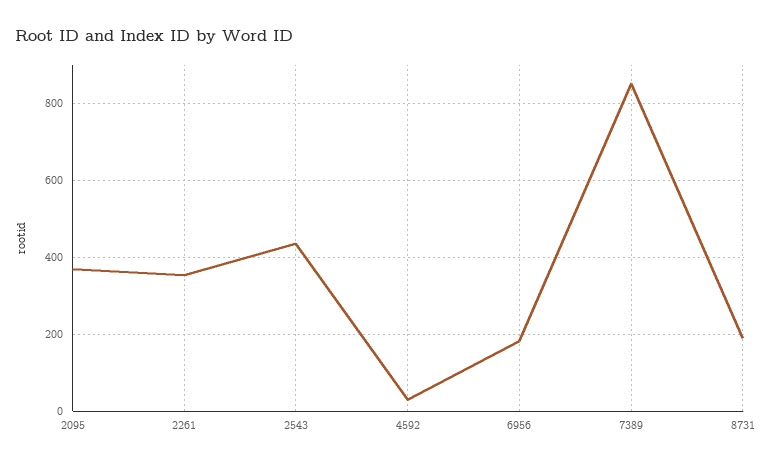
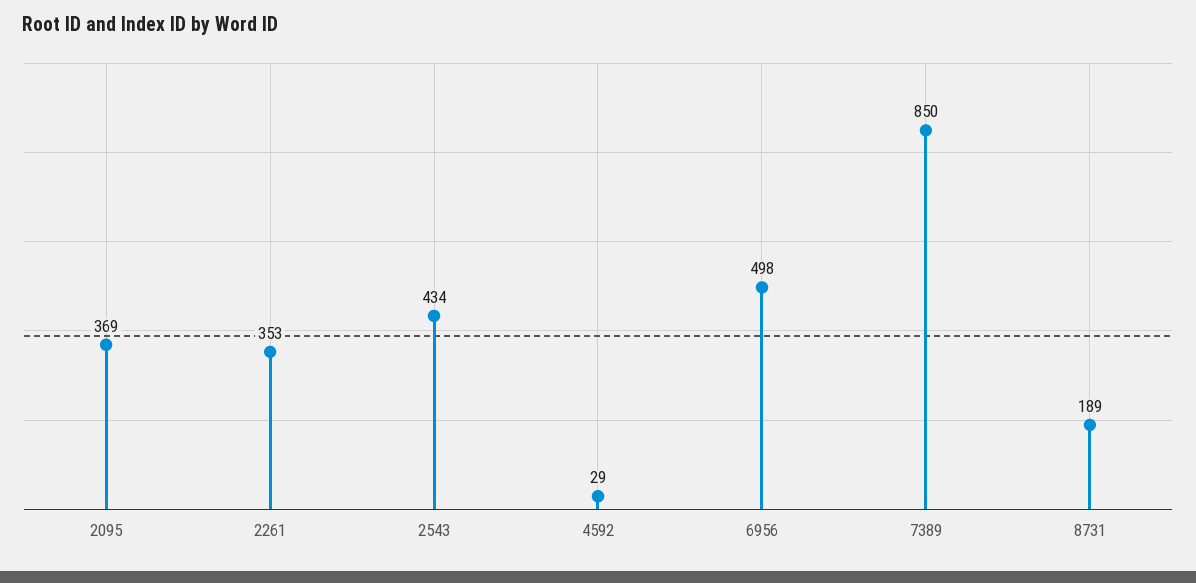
  {
    "2095": 369,
    "2261": 353,
    "2543": 434,
    "4592": 29,
-   "6956": 180,
+   "6956": 498,
    "7389": 850,
    "8731": 189
  }

